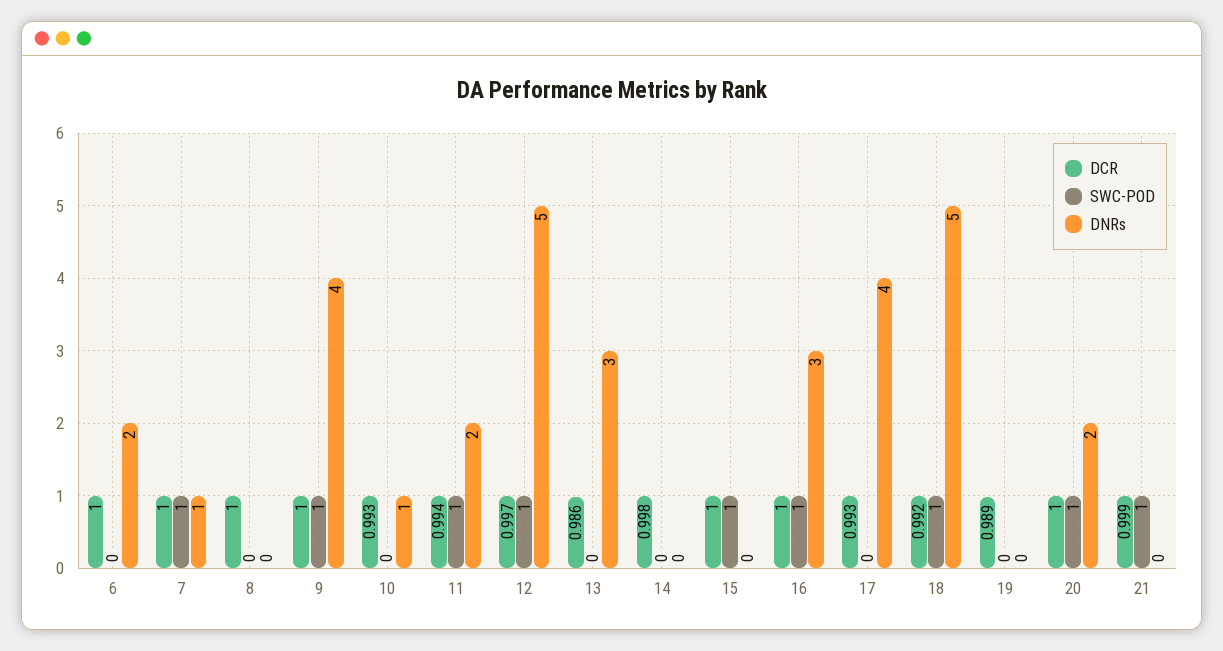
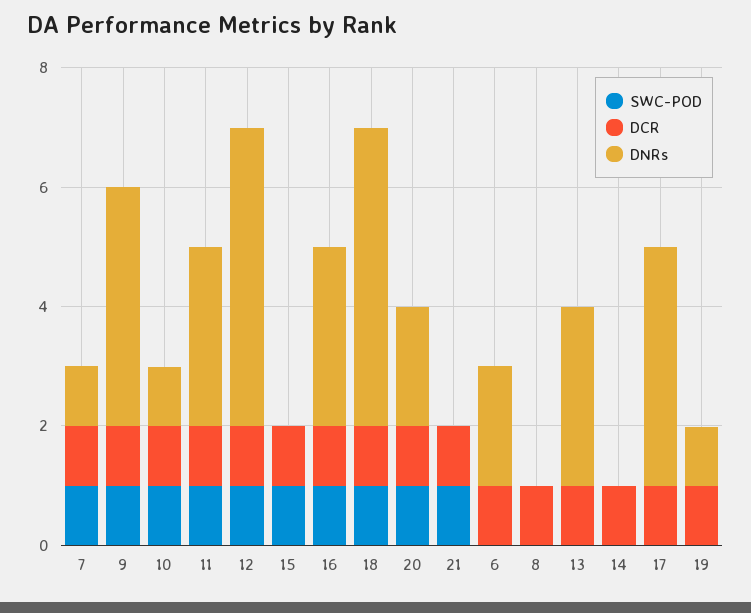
  {
    "DCR": {
      "6": 1,
      "7": 1,
      "8": 1,
      "9": 1,
      "10": 0.993,
      "11": 0.994,
      "12": 0.997,
      "13": 0.986,
      "14": 0.998,
      "15": 1,
      "16": 1,
      "17": 0.993,
      "18": 0.992,
      "19": 0.989,
      "20": 1,
      "21": 0.999
    },
    "SWC-POD": {
      "6": 0,
      "7": 1,
      "8": 0,
      "9": 1,
-     "10": 0,
+     "10": 1,
      "11": 1,
      "12": 1,
      "13": 0,
      "14": 0,
      "15": 1,
      "16": 1,
      "17": 0,
      "18": 1,
      "19": 0,
      "20": 1,
      "21": 1
    },
    "DNRs": {
      "6": 2,
      "7": 1,
      "8": 0,
      "9": 4,
      "10": 1,
-     "11": 2,
+     "11": 3,
      "12": 5,
      "13": 3,
      "14": 0,
      "15": 0,
      "16": 3,
      "17": 4,
      "18": 5,
-     "19": 0,
+     "19": 1,
      "20": 2,
      "21": 0
    }
  }

